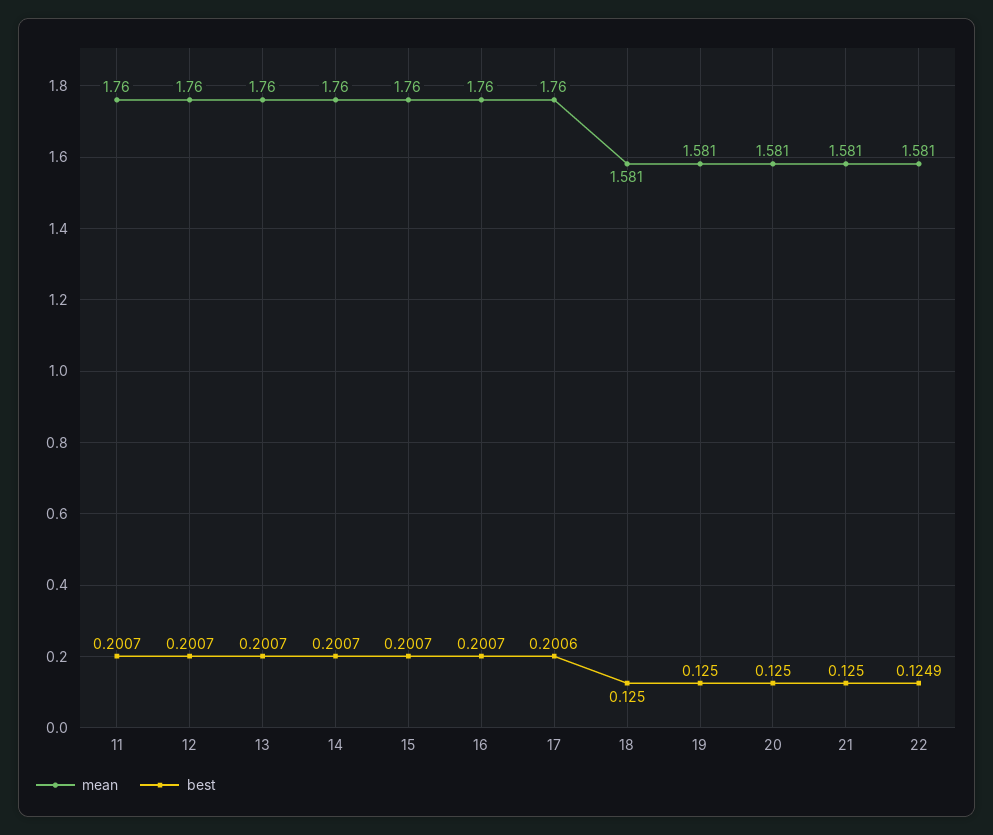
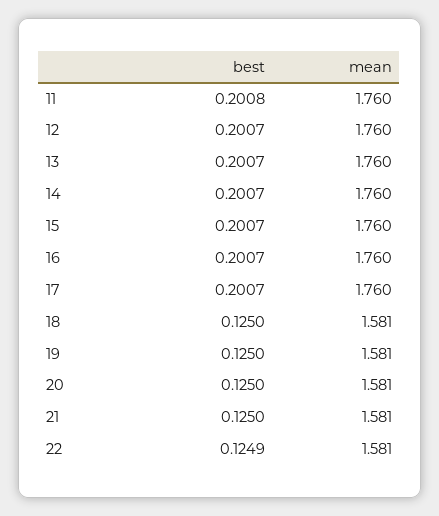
  {
    "mean": {
      "11": 1.76,
      "12": 1.76,
      "13": 1.76,
      "14": 1.76,
      "15": 1.76,
      "16": 1.76,
      "17": 1.76,
      "18": 1.581,
      "19": 1.581,
      "20": 1.581,
      "21": 1.581,
      "22": 1.581
    },
    "best": {
-     "11": 0.2007,
+     "11": 0.2008,
      "12": 0.2007,
      "13": 0.2007,
      "14": 0.2007,
      "15": 0.2007,
      "16": 0.2007,
-     "17": 0.2006,
+     "17": 0.2007,
      "18": 0.125,
      "19": 0.125,
      "20": 0.125,
      "21": 0.125,
      "22": 0.1249
    }
  }

